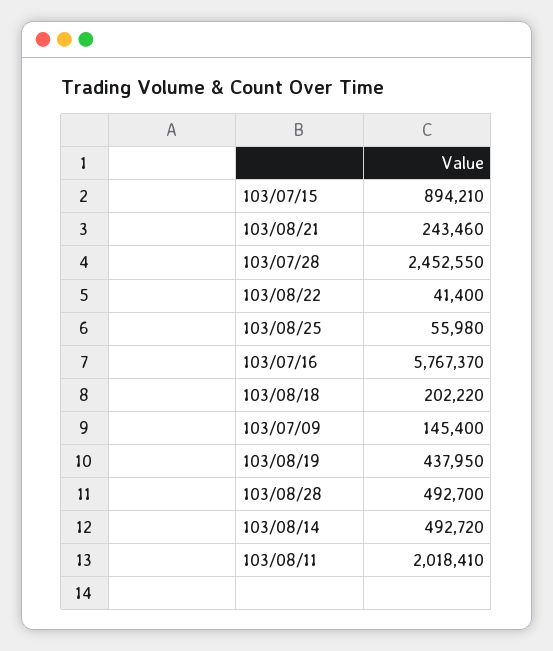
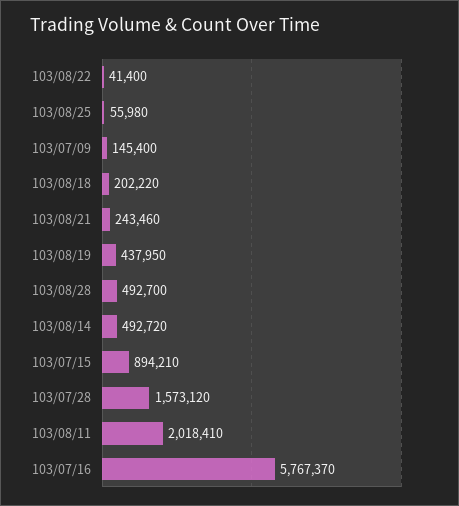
  {
    "103/07/15": 894210,
    "103/08/21": 243460,
-   "103/07/28": 2452550,
+   "103/07/28": 1573120,
    "103/08/22": 41400,
    "103/08/25": 55980,
    "103/07/16": 5767370,
    "103/08/18": 202220,
    "103/07/09": 145400,
    "103/08/19": 437950,
    "103/08/28": 492700,
    "103/08/14": 492720,
    "103/08/11": 2018410
  }

